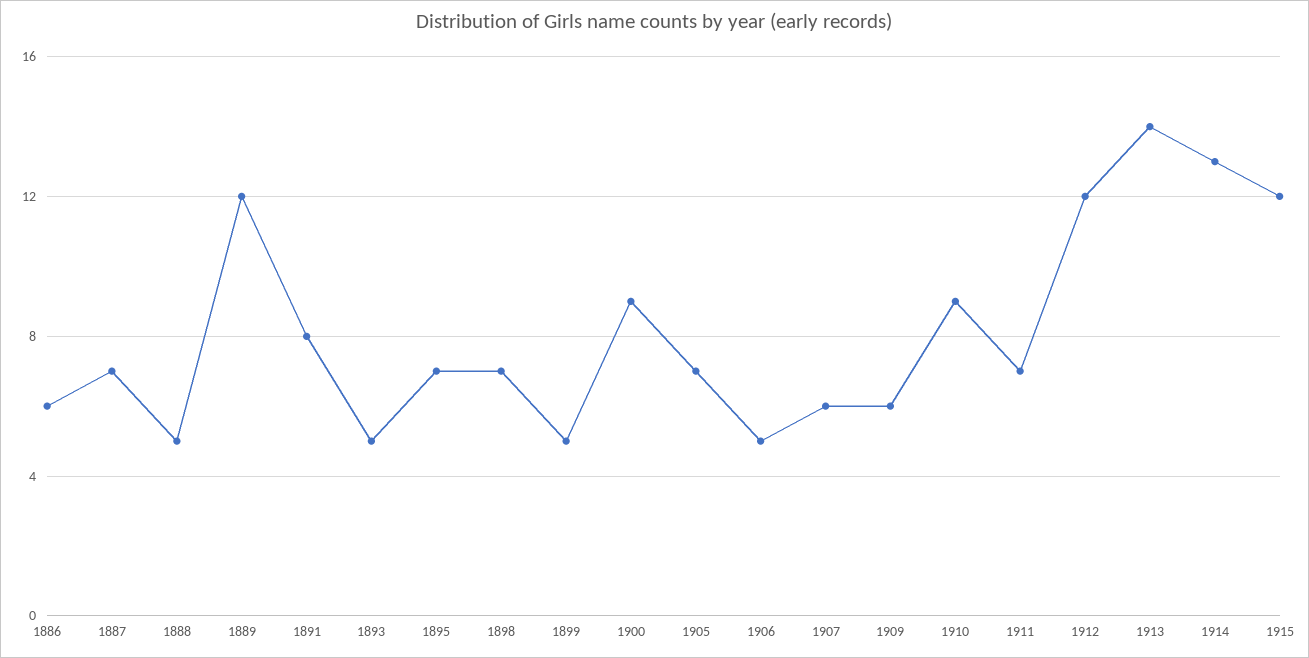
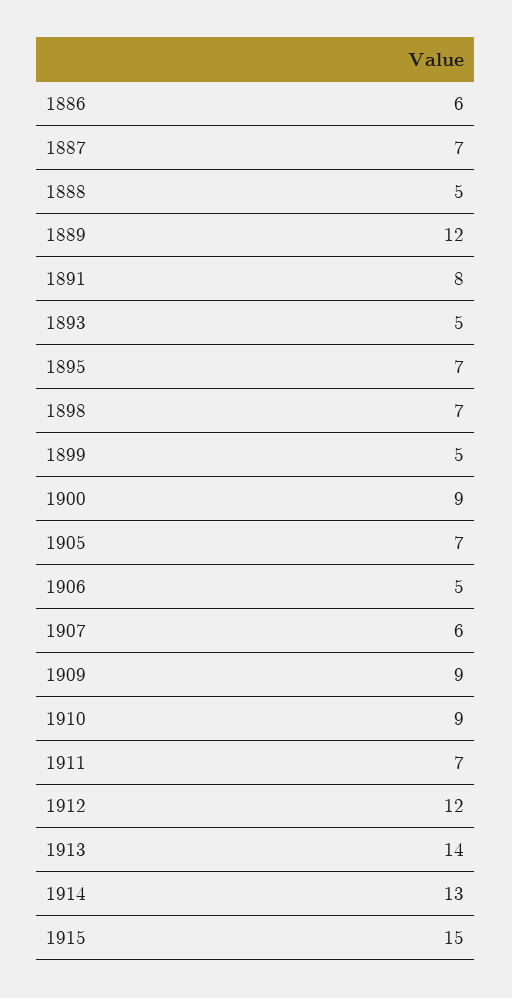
  {
    "1886": 6,
    "1887": 7,
    "1888": 5,
    "1889": 12,
    "1891": 8,
    "1893": 5,
    "1895": 7,
    "1898": 7,
    "1899": 5,
    "1900": 9,
    "1905": 7,
    "1906": 5,
    "1907": 6,
-   "1909": 6,
+   "1909": 9,
    "1910": 9,
    "1911": 7,
    "1912": 12,
    "1913": 14,
    "1914": 13,
-   "1915": 12
+   "1915": 15
  }

